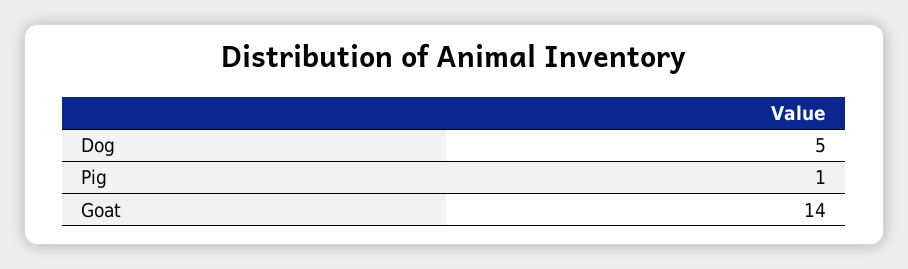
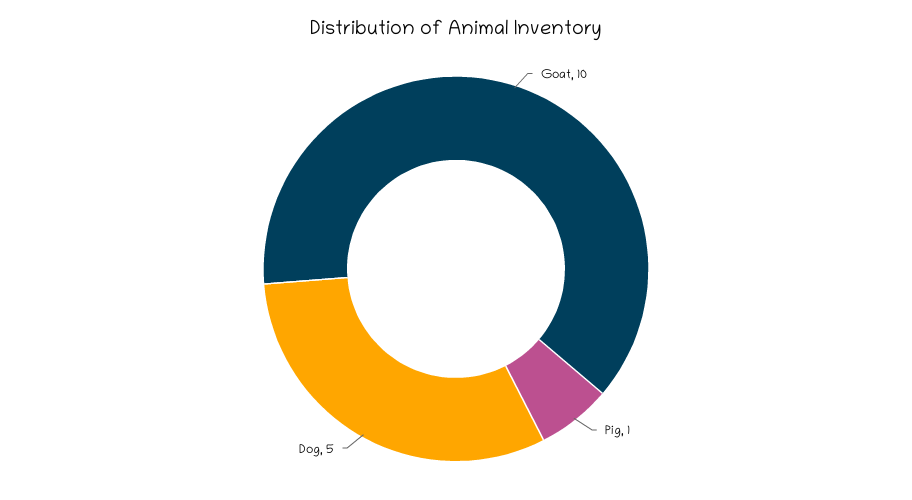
  {
    "Dog": 5,
    "Pig": 1,
-   "Goat": 14
+   "Goat": 10
  }

